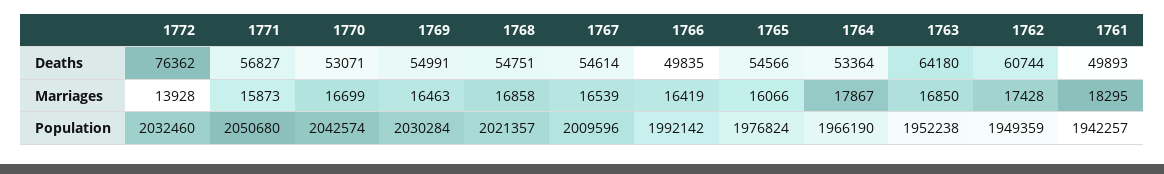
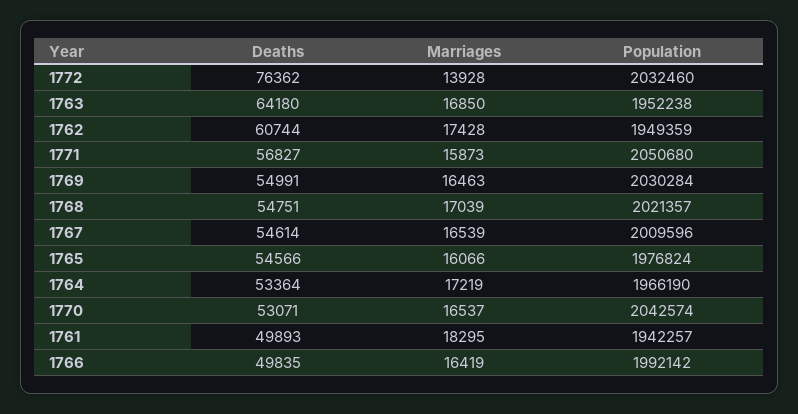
  {
    "1772": {
      "Deaths": 76362,
      "Marriages": 13928,
      "Population": 2032460
    },
    "1771": {
      "Deaths": 56827,
      "Marriages": 15873,
      "Population": 2050680
    },
    "1770": {
      "Deaths": 53071,
-     "Marriages": 16699,
+     "Marriages": 16537,
      "Population": 2042574
    },
    "1769": {
      "Deaths": 54991,
      "Marriages": 16463,
      "Population": 2030284
    },
    "1768": {
      "Deaths": 54751,
-     "Marriages": 16858,
+     "Marriages": 17039,
      "Population": 2021357
    },
    "1767": {
      "Deaths": 54614,
      "Marriages": 16539,
      "Population": 2009596
    },
    "1766": {
      "Deaths": 49835,
      "Marriages": 16419,
      "Population": 1992142
    },
    "1765": {
      "Deaths": 54566,
      "Marriages": 16066,
      "Population": 1976824
    },
    "1764": {
      "Deaths": 53364,
-     "Marriages": 17867,
+     "Marriages": 17219,
      "Population": 1966190
    },
    "1763": {
      "Deaths": 64180,
      "Marriages": 16850,
      "Population": 1952238
    },
    "1762": {
      "Deaths": 60744,
      "Marriages": 17428,
      "Population": 1949359
    },
    "1761": {
      "Deaths": 49893,
      "Marriages": 18295,
      "Population": 1942257
    }
  }

